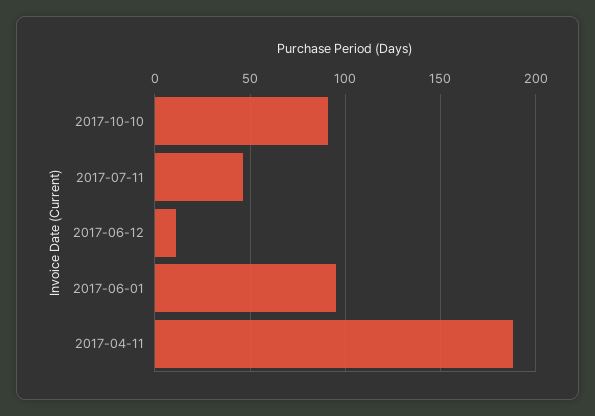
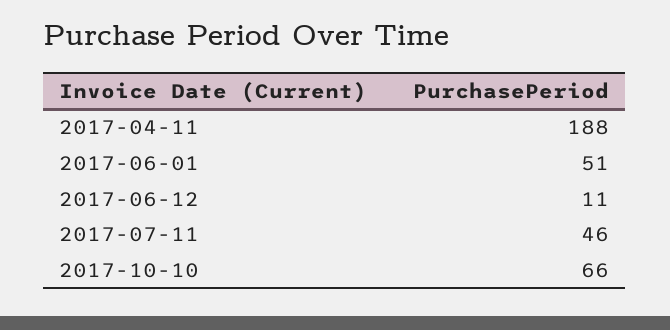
  {
-   "2017-10-10": 90,
+   "2017-10-10": 66,
    "2017-07-11": 46,
    "2017-06-12": 11,
-   "2017-06-01": 95,
+   "2017-06-01": 51,
    "2017-04-11": 188
  }

